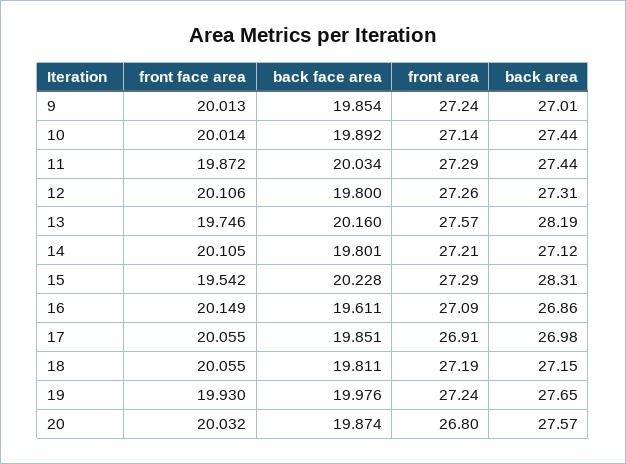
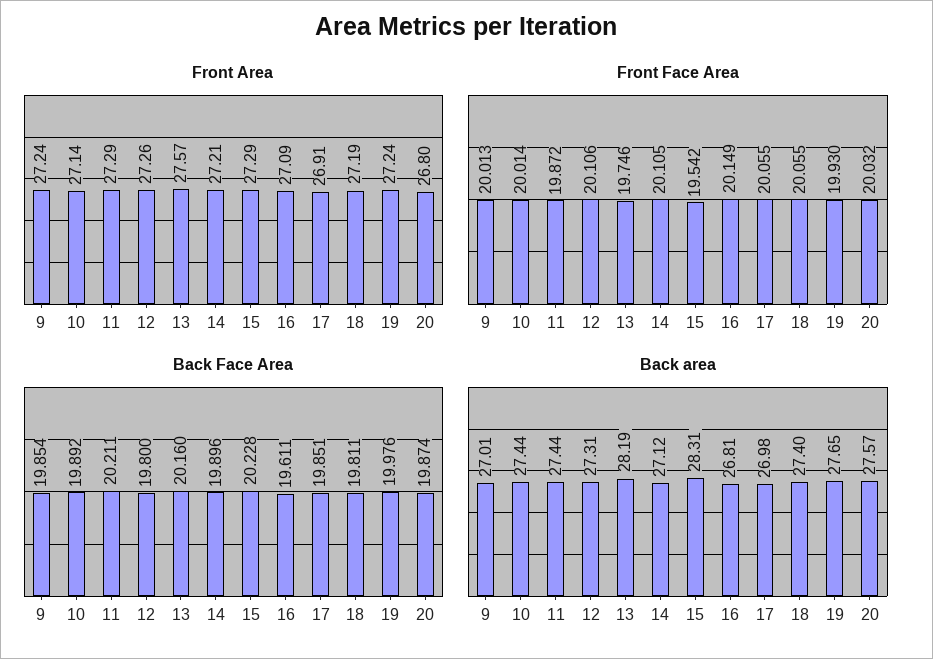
  {
    "front face area": {
      "9": 20.013,
      "10": 20.014,
      "11": 19.872,
      "12": 20.106,
      "13": 19.746,
      "14": 20.105,
      "15": 19.542,
      "16": 20.149,
      "17": 20.055,
      "18": 20.055,
      "19": 19.93,
      "20": 20.032
    },
    "back face area": {
      "9": 19.854,
      "10": 19.892,
-     "11": 20.034,
+     "11": 20.211,
      "12": 19.8,
      "13": 20.16,
-     "14": 19.801,
+     "14": 19.896,
      "15": 20.228,
      "16": 19.611,
      "17": 19.851,
      "18": 19.811,
      "19": 19.976,
      "20": 19.874
    },
    "front area": {
      "9": 27.24,
      "10": 27.14,
      "11": 27.29,
      "12": 27.26,
      "13": 27.57,
      "14": 27.21,
      "15": 27.29,
      "16": 27.09,
      "17": 26.91,
      "18": 27.19,
      "19": 27.24,
      "20": 26.8
    },
    "back area": {
      "9": 27.01,
      "10": 27.44,
      "11": 27.44,
      "12": 27.31,
      "13": 28.19,
      "14": 27.12,
      "15": 28.31,
-     "16": 26.86,
+     "16": 26.81,
      "17": 26.98,
-     "18": 27.15,
+     "18": 27.4,
      "19": 27.65,
      "20": 27.57
    }
  }

